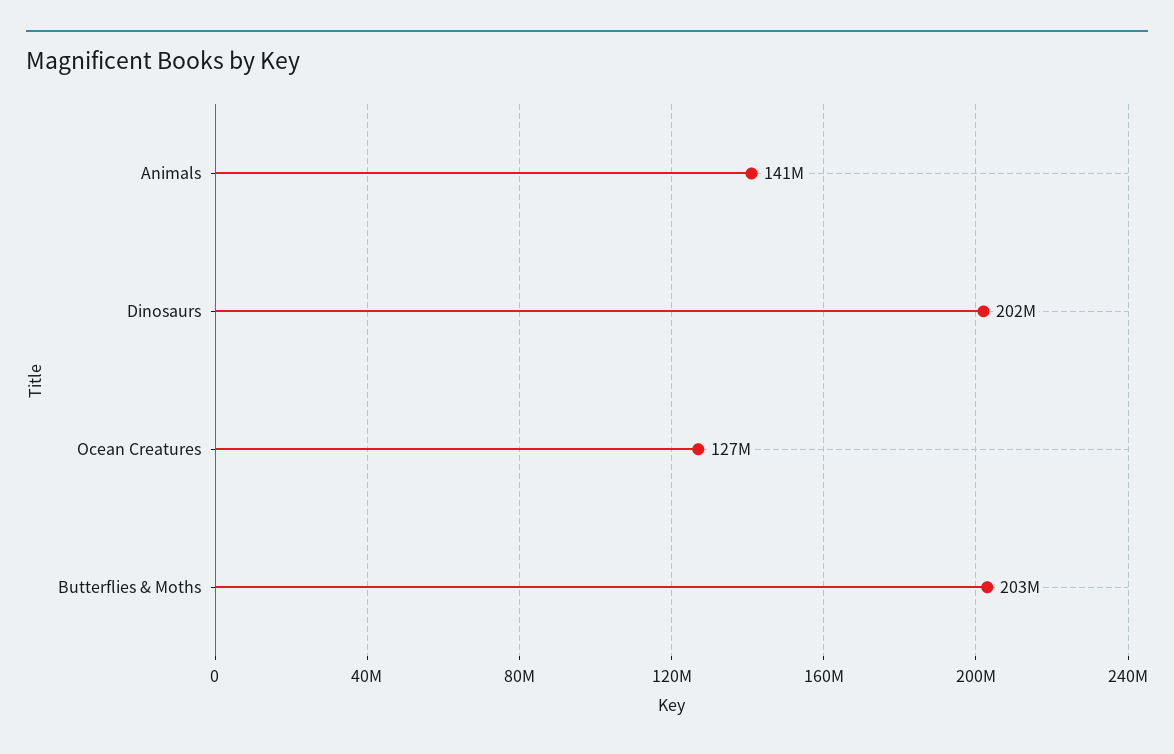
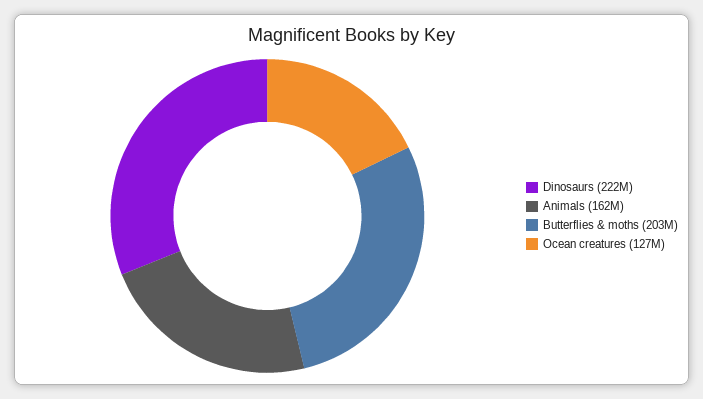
  {
-   "Animals": 141000000,
+   "Animals": 162000000,
-   "Dinosaurs": 202000000,
+   "Dinosaurs": 222000000,
    "Ocean Creatures": 127000000,
    "Butterflies & Moths": 203000000
  }

